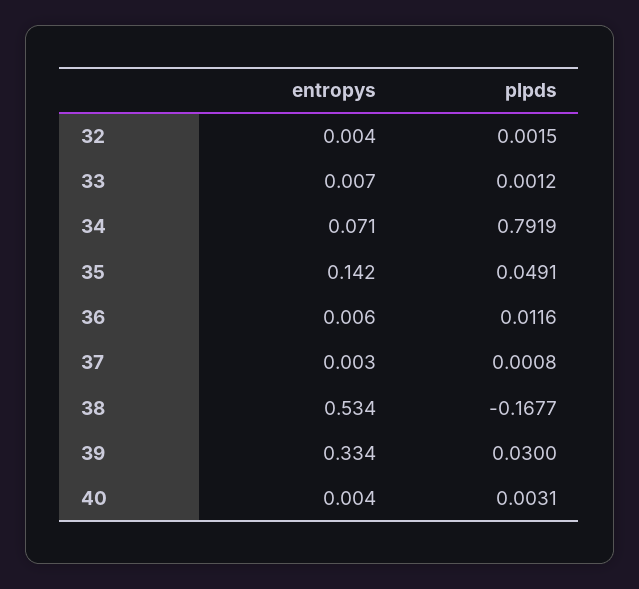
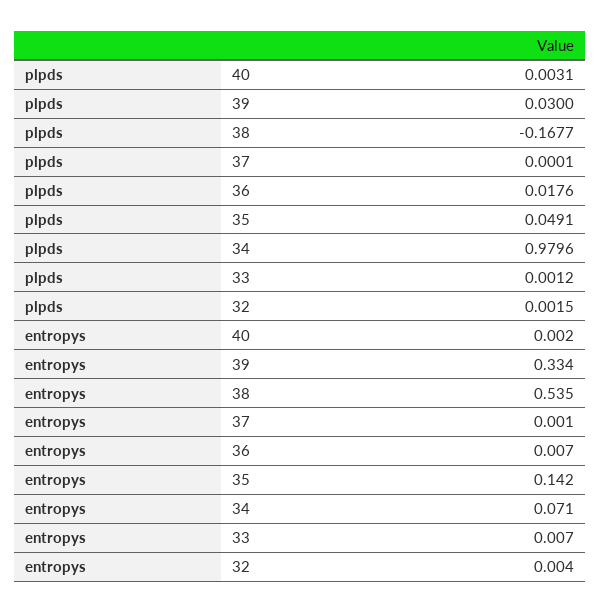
  {
    "entropys": {
      "32": 0.004,
      "33": 0.007,
      "34": 0.071,
      "35": 0.142,
-     "36": 0.006,
+     "36": 0.007,
-     "37": 0.003,
+     "37": 0.001,
-     "38": 0.534,
+     "38": 0.535,
      "39": 0.334,
-     "40": 0.004
+     "40": 0.002
    },
    "plpds": {
      "32": 0.0015,
      "33": 0.0012,
-     "34": 0.7919,
+     "34": 0.9796,
      "35": 0.0491,
-     "36": 0.0116,
+     "36": 0.0176,
-     "37": 0.0008,
+     "37": 0.0001,
      "38": -0.1677,
      "39": 0.03,
      "40": 0.0031
    }
  }

